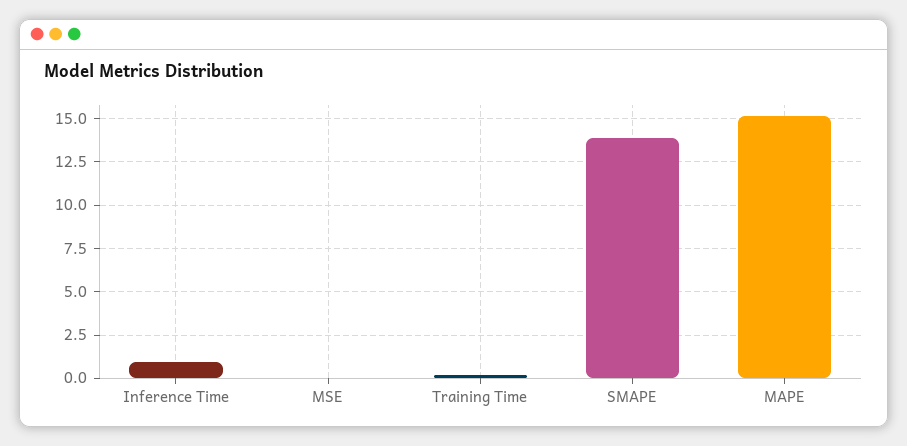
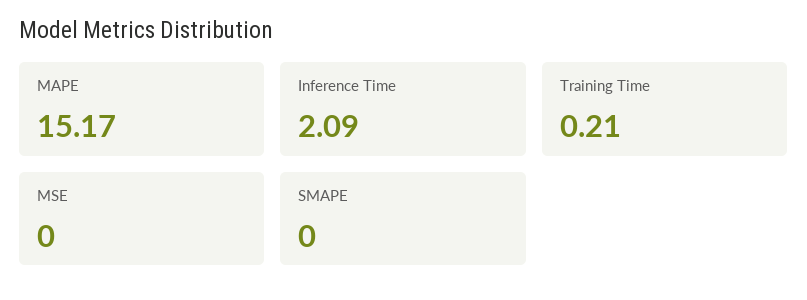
  {
-   "Inference Time": 1,
+   "Inference Time": 2.09,
    "MSE": 0,
    "Training Time": 0.21,
-   "SMAPE": 14,
+   "SMAPE": 0,
    "MAPE": 15.17
  }

